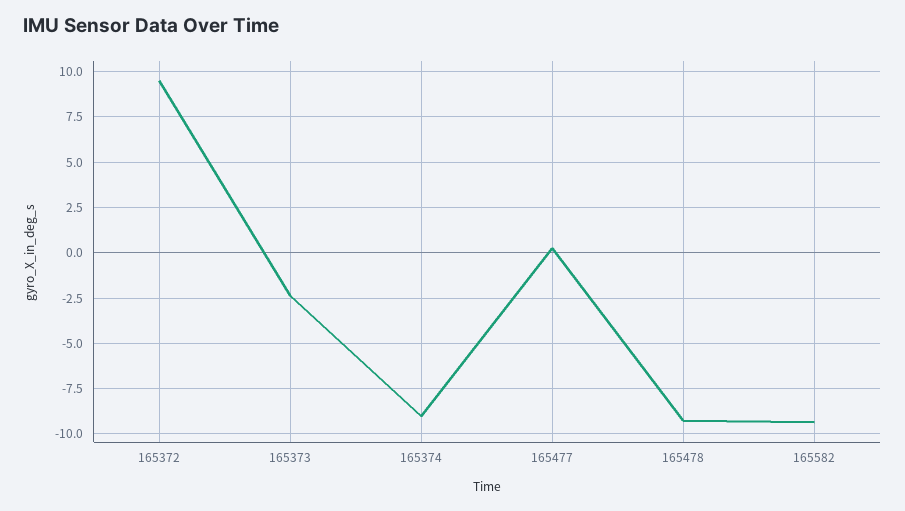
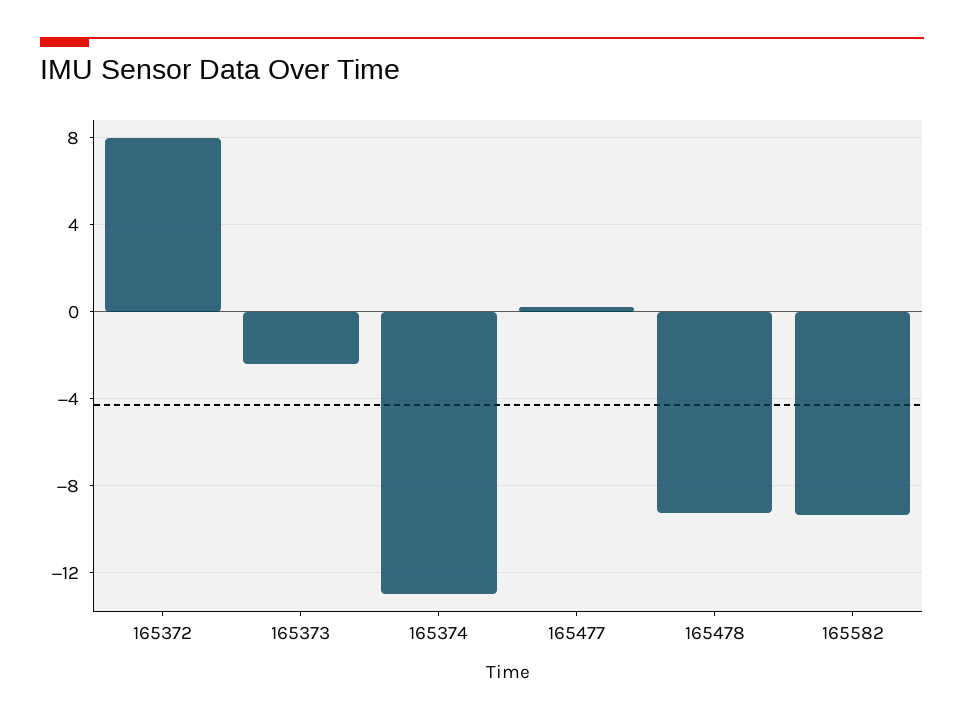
  {
-   "165372": 9.5,
+   "165372": 8,
    "165373": -2.5,
-   "165374": -9,
+   "165374": -13,
    "165477": 0,
    "165478": -9.5,
    "165582": -9.5
  }

